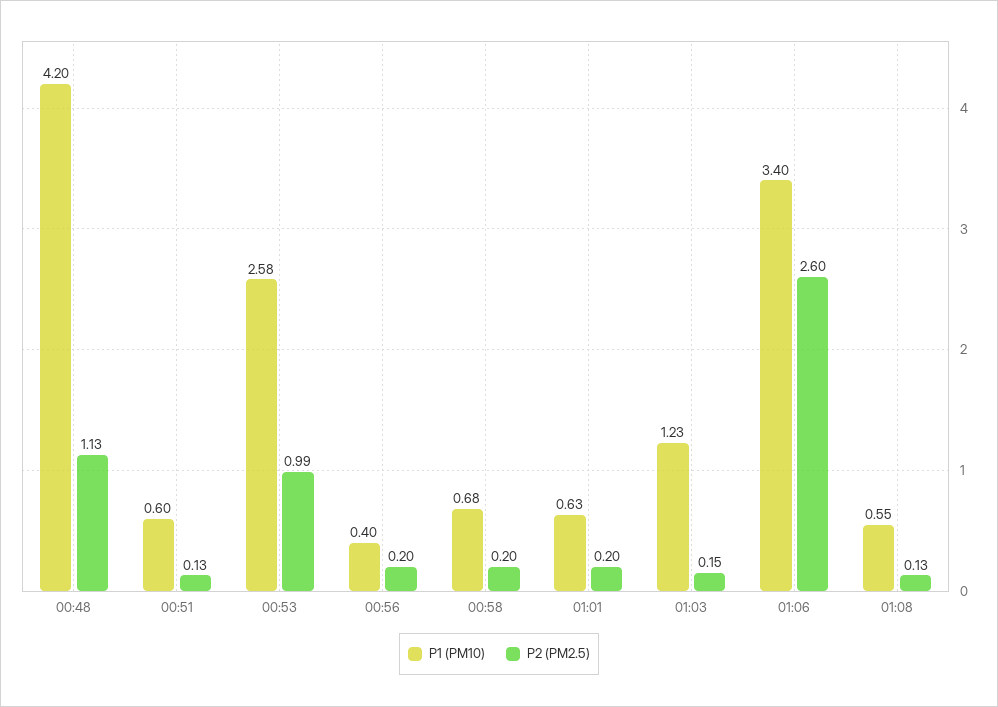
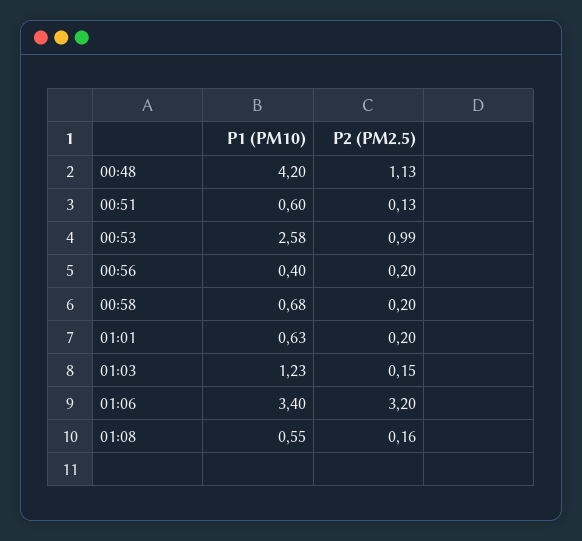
  {
    "P1 (PM10)": {
      "00:48": 4.2,
      "00:51": 0.6,
      "00:53": 2.58,
      "00:56": 0.4,
      "00:58": 0.68,
      "01:01": 0.63,
      "01:03": 1.23,
      "01:06": 3.4,
      "01:08": 0.55
    },
    "P2 (PM2.5)": {
      "00:48": 1.13,
      "00:51": 0.13,
      "00:53": 0.99,
      "00:56": 0.2,
      "00:58": 0.2,
      "01:01": 0.2,
      "01:03": 0.15,
-     "01:06": 2.6,
+     "01:06": 3.2,
-     "01:08": 0.13
+     "01:08": 0.16
    }
  }

